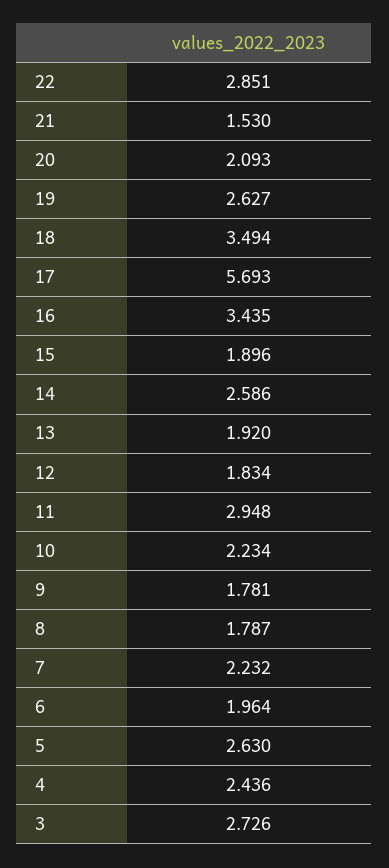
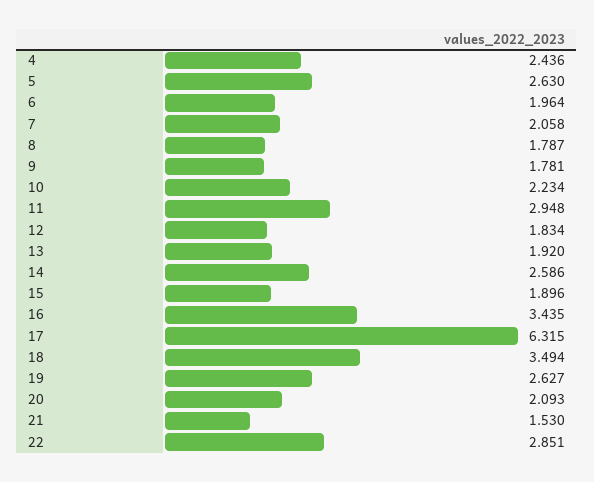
  {
    "22": 2.851,
    "21": 1.53,
    "20": 2.093,
    "19": 2.627,
    "18": 3.494,
-   "17": 5.693,
+   "17": 6.315,
    "16": 3.435,
    "15": 1.896,
    "14": 2.586,
    "13": 1.92,
    "12": 1.834,
    "11": 2.948,
    "10": 2.234,
    "9": 1.781,
    "8": 1.787,
-   "7": 2.232,
+   "7": 2.058,
    "6": 1.964,
    "5": 2.63,
-   "4": 2.436,
+   "4": 2.436
-   "3": 2.726
  }

